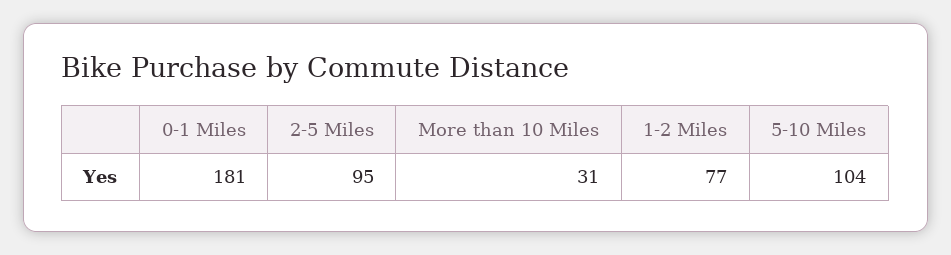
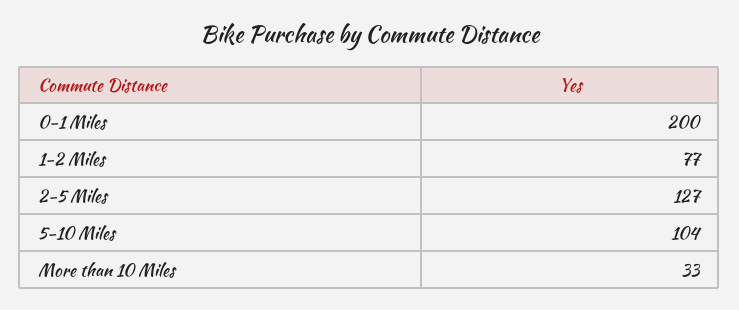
  {
-   "0-1 Miles": 181,
+   "0-1 Miles": 200,
-   "2-5 Miles": 95,
+   "2-5 Miles": 127,
-   "More than 10 Miles": 31,
+   "More than 10 Miles": 33,
    "1-2 Miles": 77,
    "5-10 Miles": 104
  }

